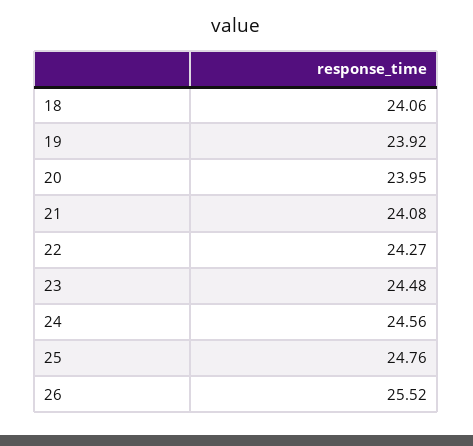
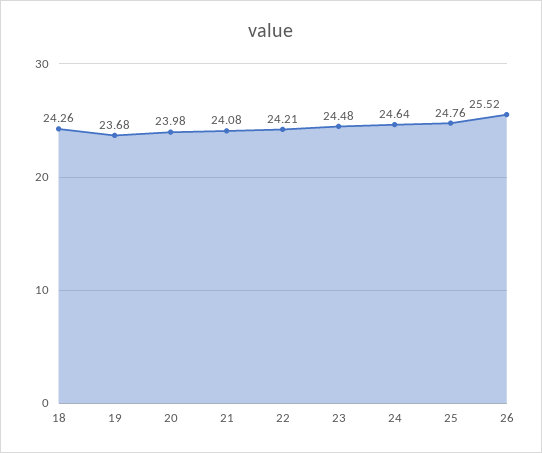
  {
-   "18": 24.06,
+   "18": 24.26,
-   "19": 23.92,
+   "19": 23.68,
-   "20": 23.95,
+   "20": 23.98,
    "21": 24.08,
-   "22": 24.27,
+   "22": 24.21,
    "23": 24.48,
-   "24": 24.56,
+   "24": 24.64,
    "25": 24.76,
    "26": 25.52
  }

